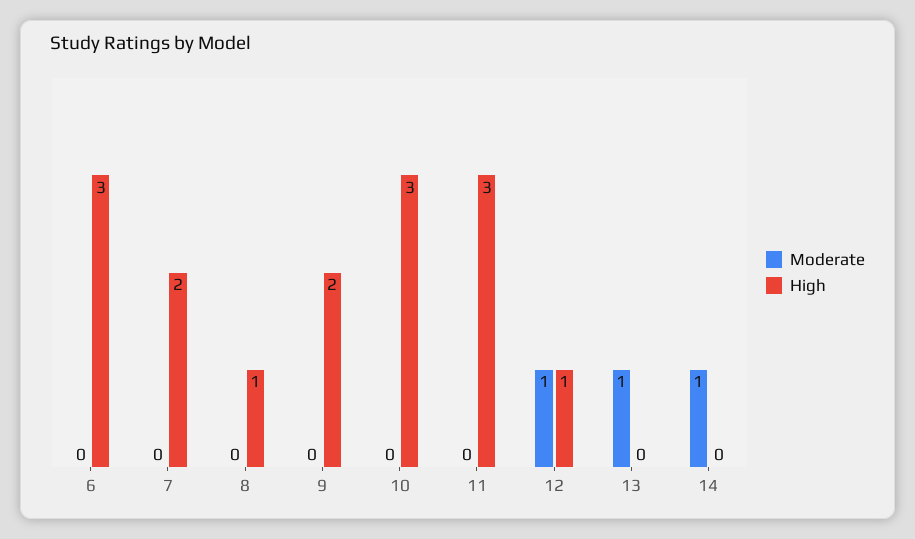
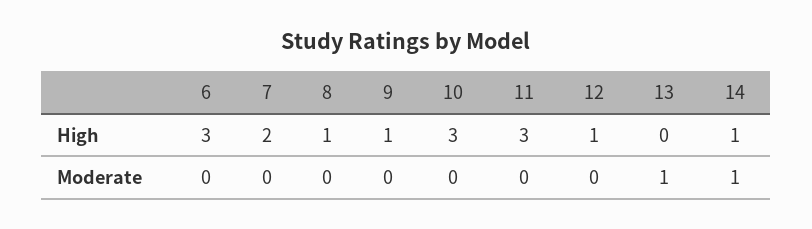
  {
    "Moderate": {
      "6": 0,
      "7": 0,
      "8": 0,
      "9": 0,
      "10": 0,
      "11": 0,
-     "12": 1,
+     "12": 0,
      "13": 1,
      "14": 1
    },
    "High": {
      "6": 3,
      "7": 2,
      "8": 1,
-     "9": 2,
+     "9": 1,
      "10": 3,
      "11": 3,
      "12": 1,
      "13": 0,
-     "14": 0
+     "14": 1
    }
  }

